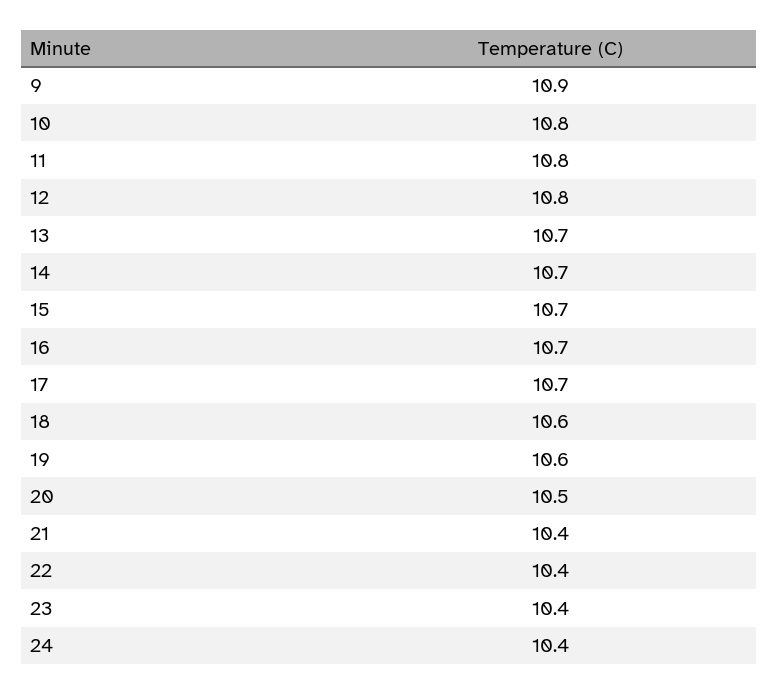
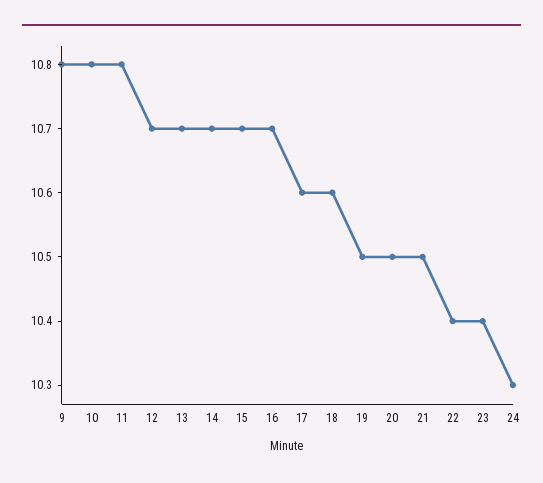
  {
-   "9": 10.9,
+   "9": 10.8,
    "10": 10.8,
    "11": 10.8,
-   "12": 10.8,
+   "12": 10.7,
    "13": 10.7,
    "14": 10.7,
    "15": 10.7,
    "16": 10.7,
-   "17": 10.7,
+   "17": 10.6,
    "18": 10.6,
-   "19": 10.6,
+   "19": 10.5,
    "20": 10.5,
-   "21": 10.4,
+   "21": 10.5,
    "22": 10.4,
    "23": 10.4,
-   "24": 10.4
+   "24": 10.3
  }

